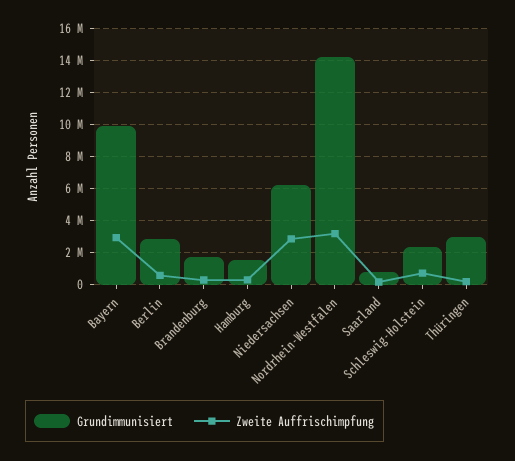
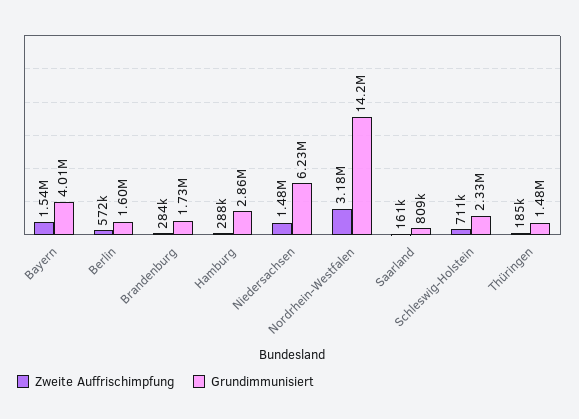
  {
    "Grundimmunisiert": {
-     "Bayern": 10000000,
+     "Bayern": 4010000,
-     "Berlin": 3000000,
+     "Berlin": 1600000,
      "Brandenburg": 1730000,
-     "Hamburg": 1500000,
+     "Hamburg": 2860000,
      "Niedersachsen": 6230000,
      "Nordrhein-Westfalen": 14200000,
      "Saarland": 809000,
      "Schleswig-Holstein": 2330000,
-     "Thüringen": 3000000
+     "Thüringen": 1480000
    },
    "Zweite Auffrischimpfung": {
-     "Bayern": 3000000,
+     "Bayern": 1540000,
      "Berlin": 572000,
      "Brandenburg": 284000,
      "Hamburg": 288000,
-     "Niedersachsen": 3000000,
+     "Niedersachsen": 1480000,
      "Nordrhein-Westfalen": 3180000,
      "Saarland": 161000,
      "Schleswig-Holstein": 711000,
      "Thüringen": 185000
    }
  }

